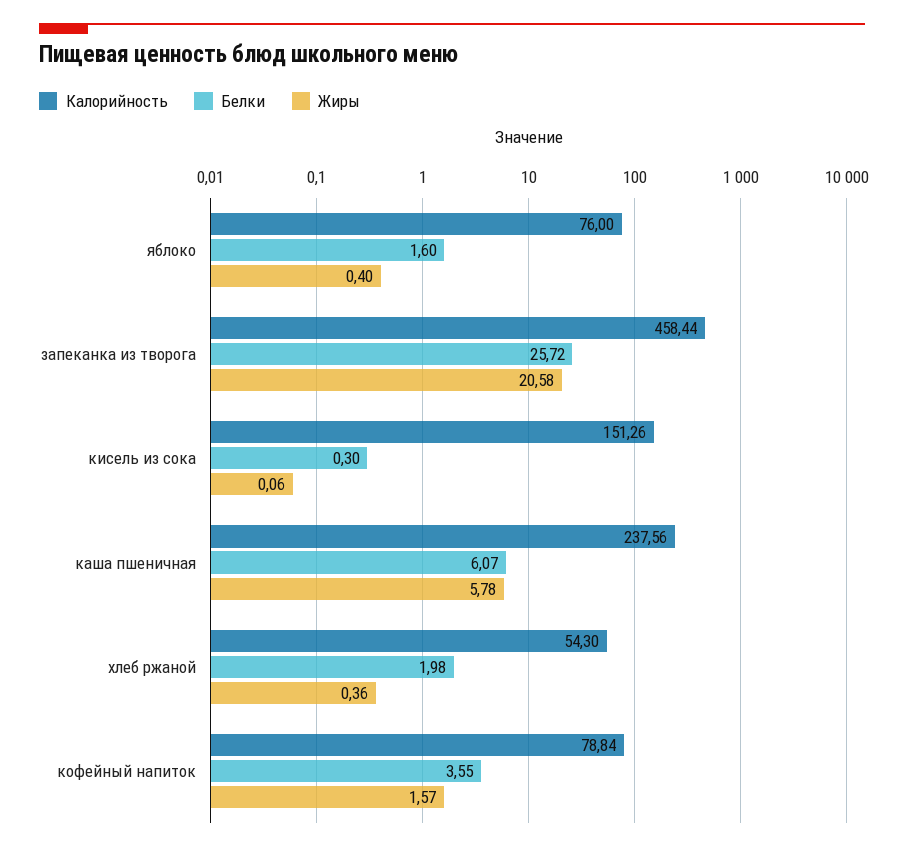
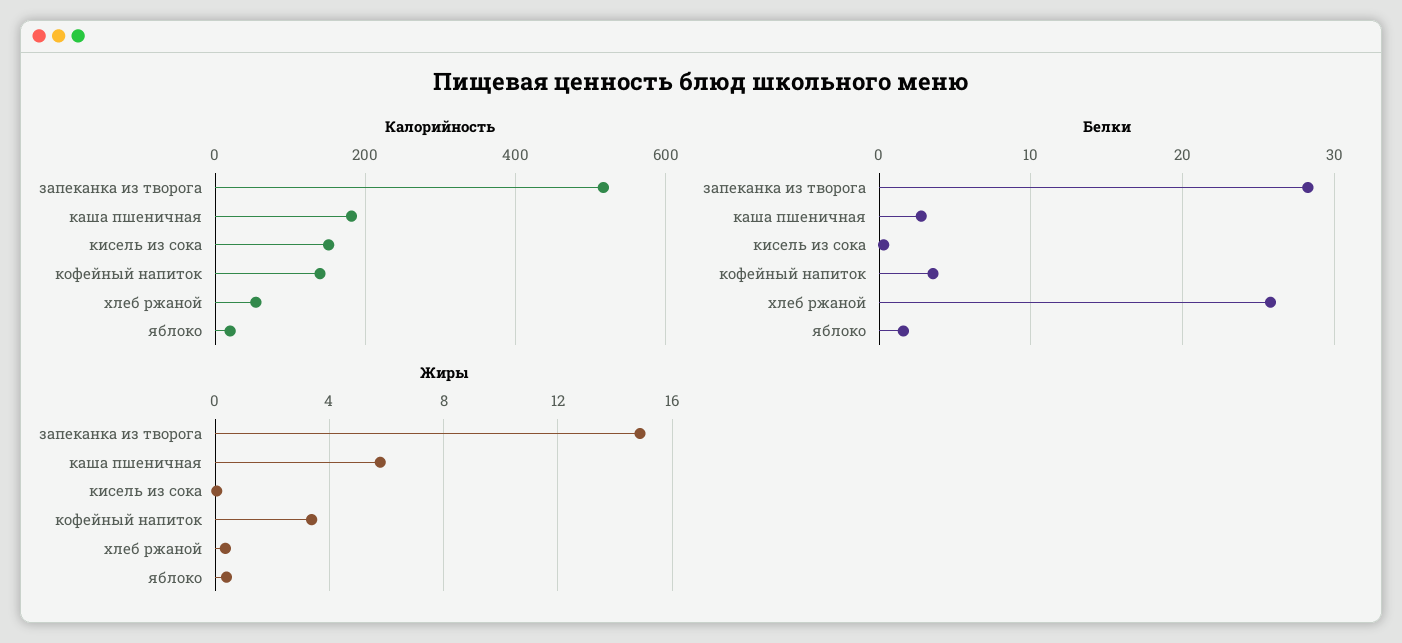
  {
    "Калорийность": {
-     "яблоко": 76,
+     "яблоко": 20,
-     "запеканка из творога": 458.44,
+     "запеканка из творога": 520,
      "кисель из сока": 151.26,
-     "каша пшеничная": 237.56,
+     "каша пшеничная": 180,
      "хлеб ржаной": 54.3,
-     "кофейный напиток": 78.84
+     "кофейный напиток": 140
    },
    "Белки": {
      "яблоко": 1.6,
-     "запеканка из творога": 25.72,
+     "запеканка из творога": 28,
      "кисель из сока": 0.3,
-     "каша пшеничная": 6.07,
+     "каша пшеничная": 3,
-     "хлеб ржаной": 1.98,
+     "хлеб ржаной": 26,
      "кофейный напиток": 3.55
    },
    "Жиры": {
      "яблоко": 0.4,
-     "запеканка из творога": 20.58,
+     "запеканка из творога": 15,
      "кисель из сока": 0.06,
      "каша пшеничная": 5.78,
      "хлеб ржаной": 0.36,
-     "кофейный напиток": 1.57
+     "кофейный напиток": 3.5
    }
  }

